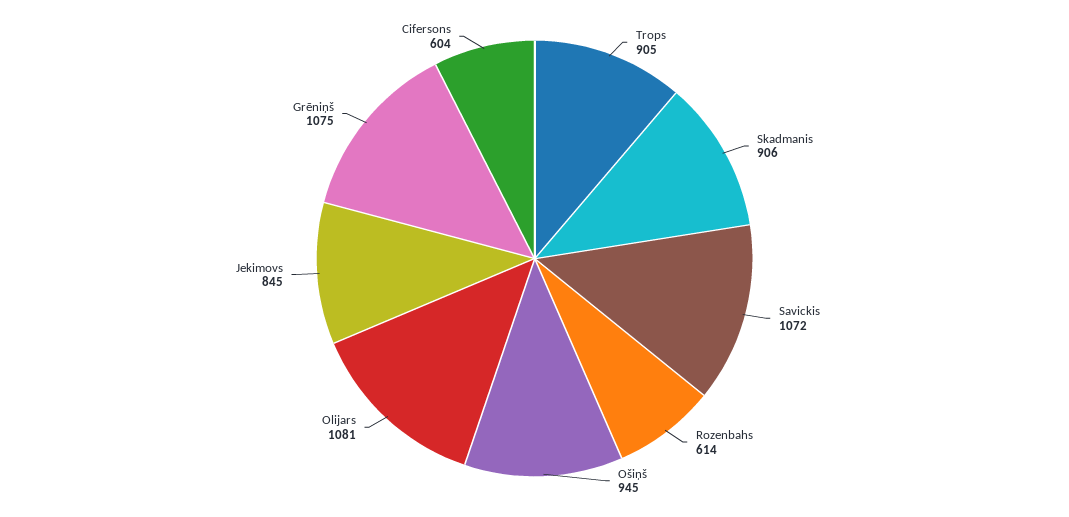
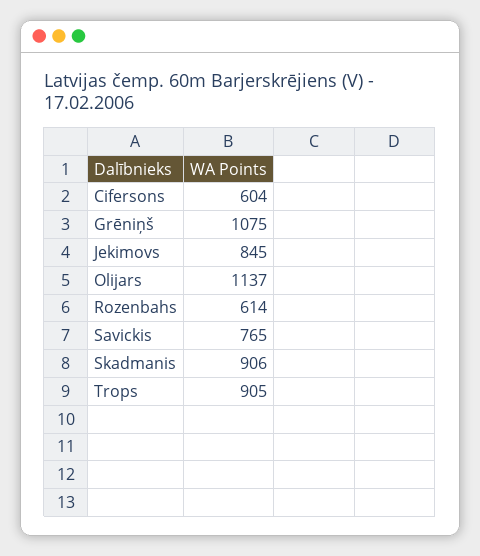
  {
    "Trops": 905,
    "Skadmanis": 906,
-   "Savickis": 1072,
+   "Savickis": 765,
    "Rozenbahs": 614,
-   "Ošiņš": 945,
-   "Olijars": 1081,
+   "Olijars": 1137,
    "Jekimovs": 845,
    "Grēniņš": 1075,
    "Cifersons": 604
  }

